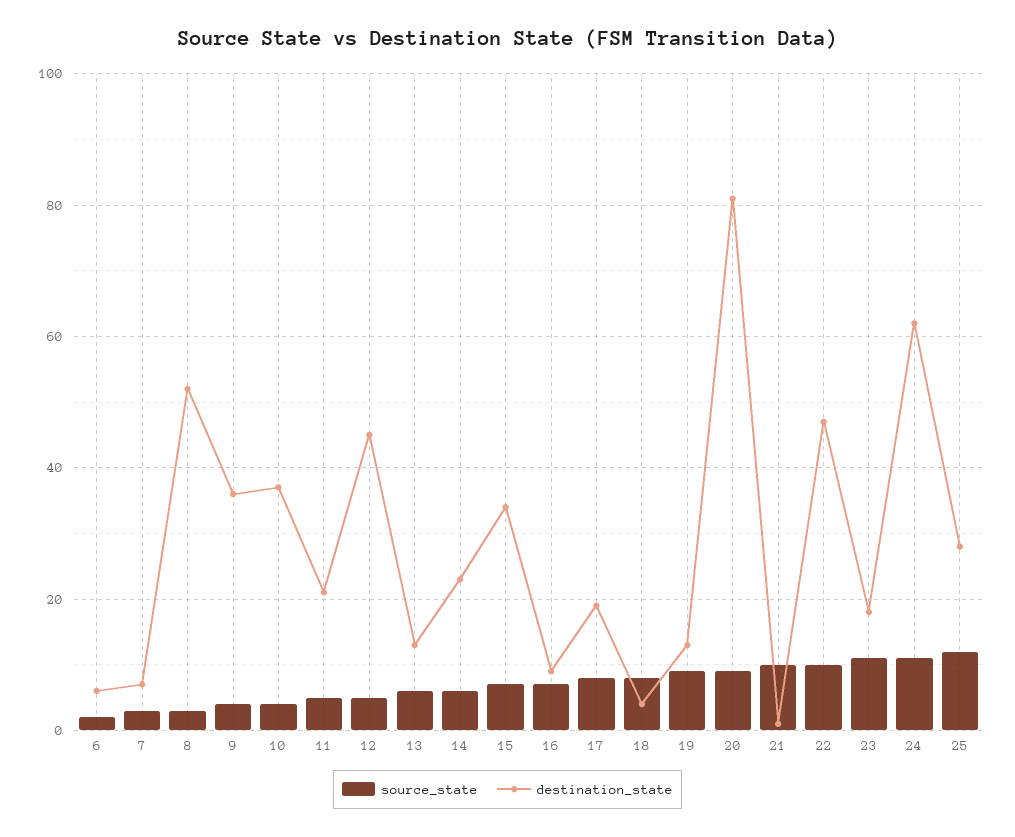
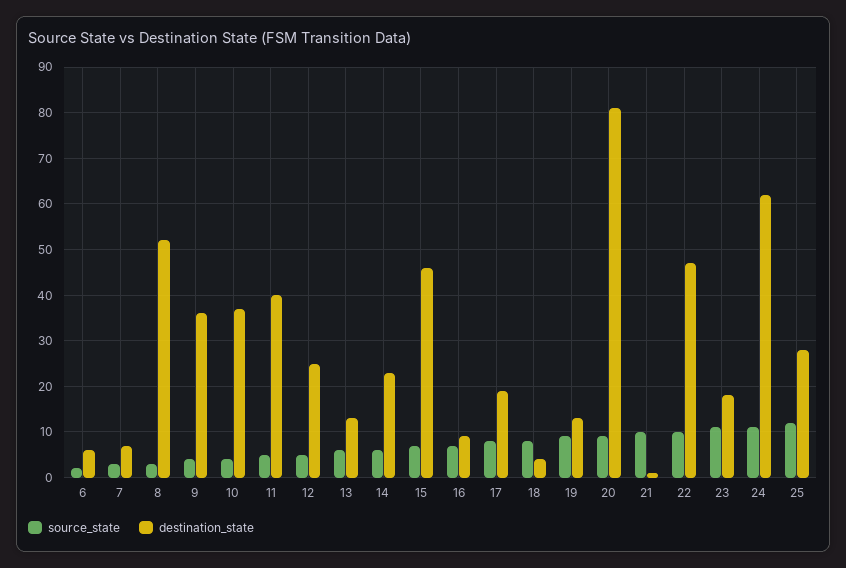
  {
    "source_state": {
      "6": 0,
      "7": 5,
      "8": 5,
      "9": 5,
      "10": 5,
      "11": 5,
      "12": 5,
      "13": 5,
      "14": 5,
      "15": 5,
      "16": 5,
      "17": 10,
      "18": 10,
      "19": 10,
      "20": 10,
      "21": 10,
      "22": 10,
      "23": 10,
      "24": 10,
      "25": 10
    },
    "destination_state": {
      "6": 5,
      "7": 5,
      "8": 50,
      "9": 35,
      "10": 35,
-     "11": 20,
+     "11": 40,
-     "12": 45,
+     "12": 25,
      "13": 15,
      "14": 25,
-     "15": 35,
+     "15": 45,
      "16": 10,
      "17": 20,
      "18": 5,
      "19": 15,
      "20": 80,
      "21": 0,
      "22": 45,
      "23": 20,
      "24": 60,
      "25": 30
    }
  }

